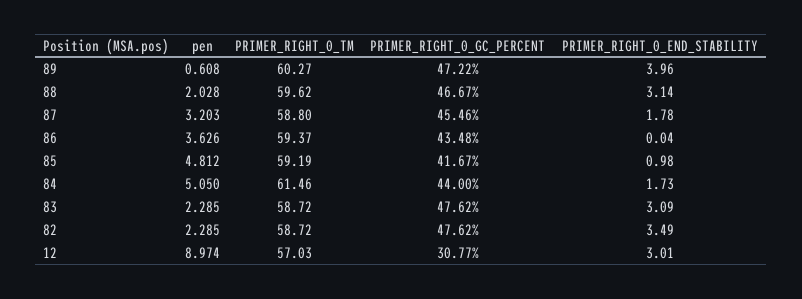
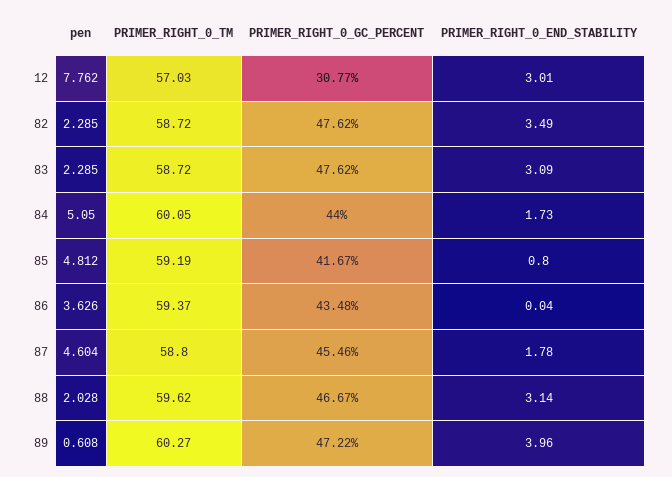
  {
    "pen": {
      "89": 0.608,
      "88": 2.028,
-     "87": 3.203,
+     "87": 4.604,
      "86": 3.626,
      "85": 4.812,
      "84": 5.05,
      "83": 2.285,
      "82": 2.285,
-     "12": 8.974
+     "12": 7.762
    },
    "PRIMER_RIGHT_0_TM": {
      "89": 60.27,
      "88": 59.62,
      "87": 58.8,
      "86": 59.37,
      "85": 59.19,
-     "84": 61.46,
+     "84": 60.05,
      "83": 58.72,
      "82": 58.72,
      "12": 57.03
    },
    "PRIMER_RIGHT_0_GC_PERCENT": {
      "89": 47.22,
      "88": 46.67,
      "87": 45.46,
      "86": 43.48,
      "85": 41.67,
      "84": 44,
      "83": 47.62,
      "82": 47.62,
      "12": 30.77
    },
    "PRIMER_RIGHT_0_END_STABILITY": {
      "89": 3.96,
      "88": 3.14,
      "87": 1.78,
      "86": 0.04,
-     "85": 0.98,
+     "85": 0.8,
      "84": 1.73,
      "83": 3.09,
      "82": 3.49,
      "12": 3.01
    }
  }

